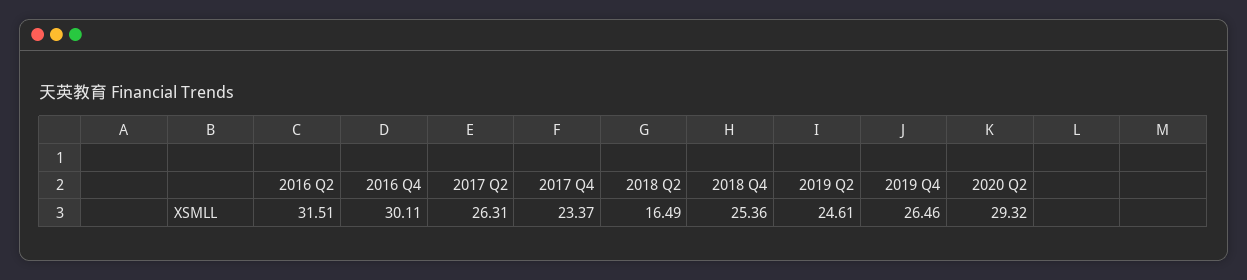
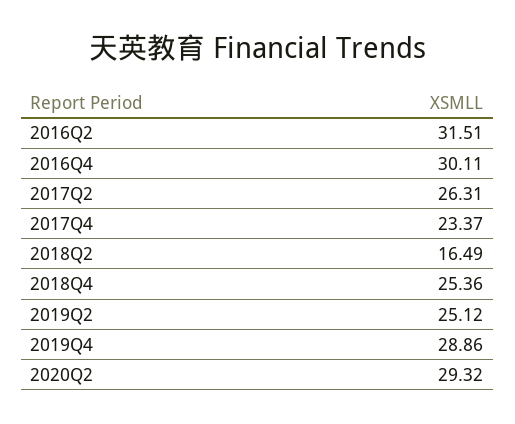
  {
    "2016 Q2": 31.51,
    "2016 Q4": 30.11,
    "2017 Q2": 26.31,
    "2017 Q4": 23.37,
    "2018 Q2": 16.49,
    "2018 Q4": 25.36,
-   "2019 Q2": 24.61,
+   "2019 Q2": 25.12,
-   "2019 Q4": 26.46,
+   "2019 Q4": 28.86,
    "2020 Q2": 29.32
  }

